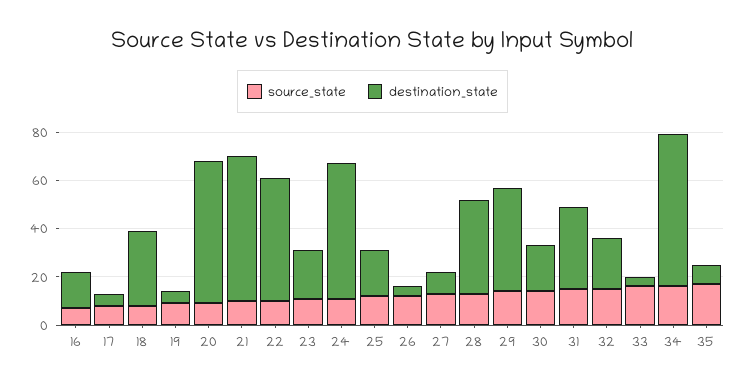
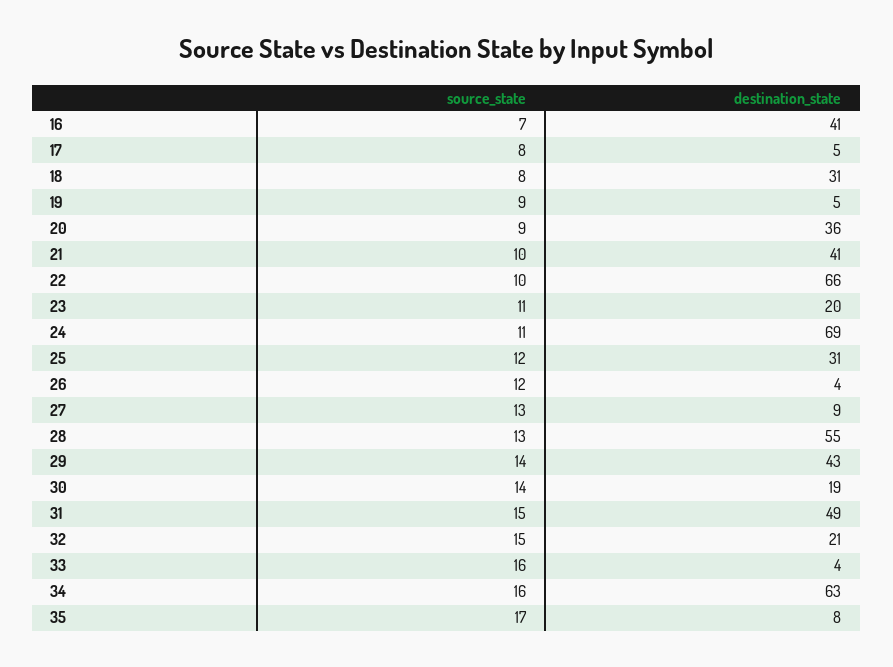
  {
    "source_state": {
      "16": 7,
      "17": 8,
      "18": 8,
      "19": 9,
      "20": 9,
      "21": 10,
      "22": 10,
      "23": 11,
      "24": 11,
      "25": 12,
      "26": 12,
      "27": 13,
      "28": 13,
      "29": 14,
      "30": 14,
      "31": 15,
      "32": 15,
      "33": 16,
      "34": 16,
      "35": 17
    },
    "destination_state": {
-     "16": 15,
+     "16": 41,
      "17": 5,
      "18": 31,
      "19": 5,
-     "20": 60,
+     "20": 36,
-     "21": 60,
+     "21": 41,
-     "22": 50,
+     "22": 66,
      "23": 20,
-     "24": 55,
+     "24": 69,
-     "25": 20,
+     "25": 31,
      "26": 4,
      "27": 9,
-     "28": 40,
+     "28": 55,
      "29": 43,
      "30": 19,
-     "31": 35,
+     "31": 49,
      "32": 21,
      "33": 4,
      "34": 63,
      "35": 8
    }
  }

